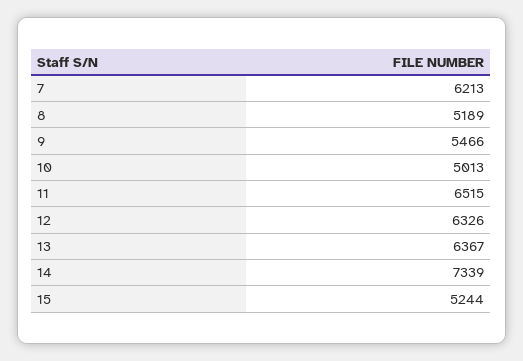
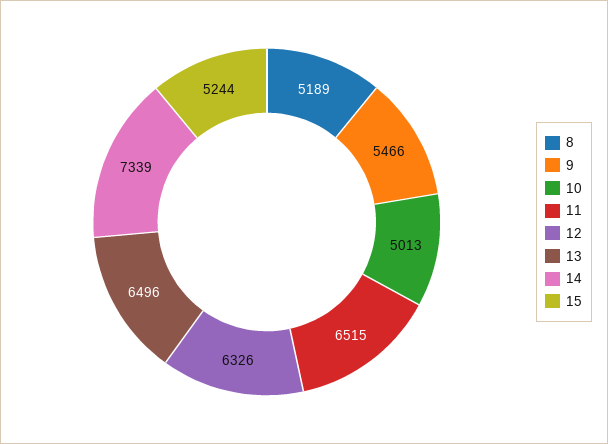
  {
-   "7": 6213,
    "8": 5189,
    "9": 5466,
    "10": 5013,
    "11": 6515,
    "12": 6326,
-   "13": 6367,
+   "13": 6496,
    "14": 7339,
    "15": 5244
  }

